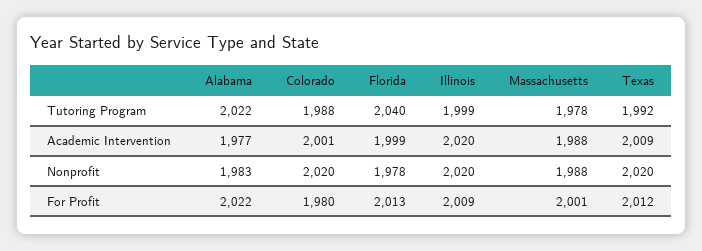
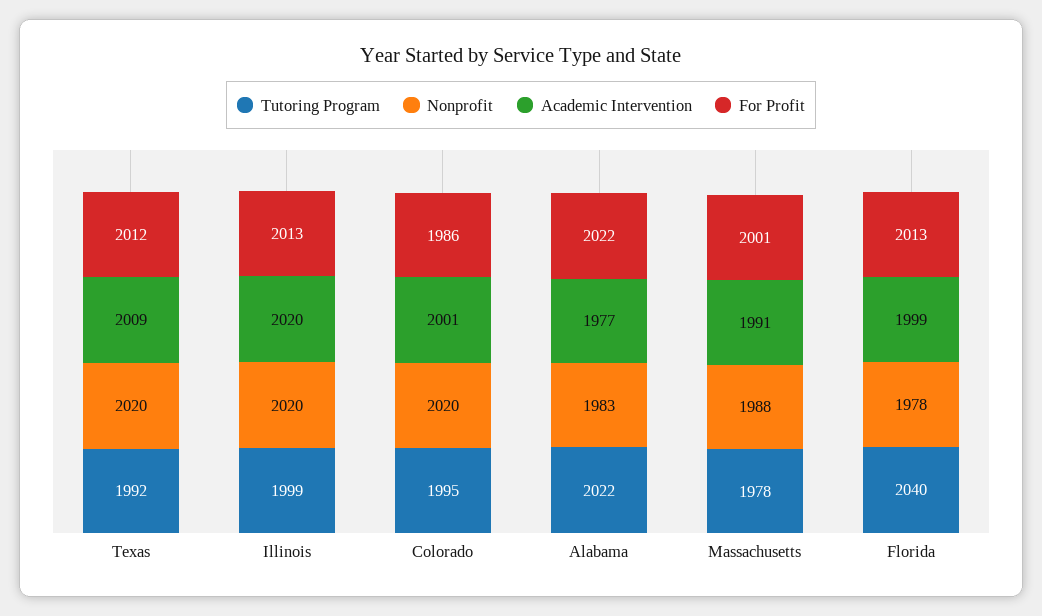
  {
    "Tutoring Program": {
      "Alabama": 2022,
-     "Colorado": 1988,
+     "Colorado": 1995,
      "Florida": 2040,
      "Illinois": 1999,
      "Massachusetts": 1978,
      "Texas": 1992
    },
    "Academic Intervention": {
      "Alabama": 1977,
      "Colorado": 2001,
      "Florida": 1999,
      "Illinois": 2020,
-     "Massachusetts": 1988,
+     "Massachusetts": 1991,
      "Texas": 2009
    },
    "Nonprofit": {
      "Alabama": 1983,
      "Colorado": 2020,
      "Florida": 1978,
      "Illinois": 2020,
      "Massachusetts": 1988,
      "Texas": 2020
    },
    "For Profit": {
      "Alabama": 2022,
-     "Colorado": 1980,
+     "Colorado": 1986,
      "Florida": 2013,
-     "Illinois": 2009,
+     "Illinois": 2013,
      "Massachusetts": 2001,
      "Texas": 2012
    }
  }

